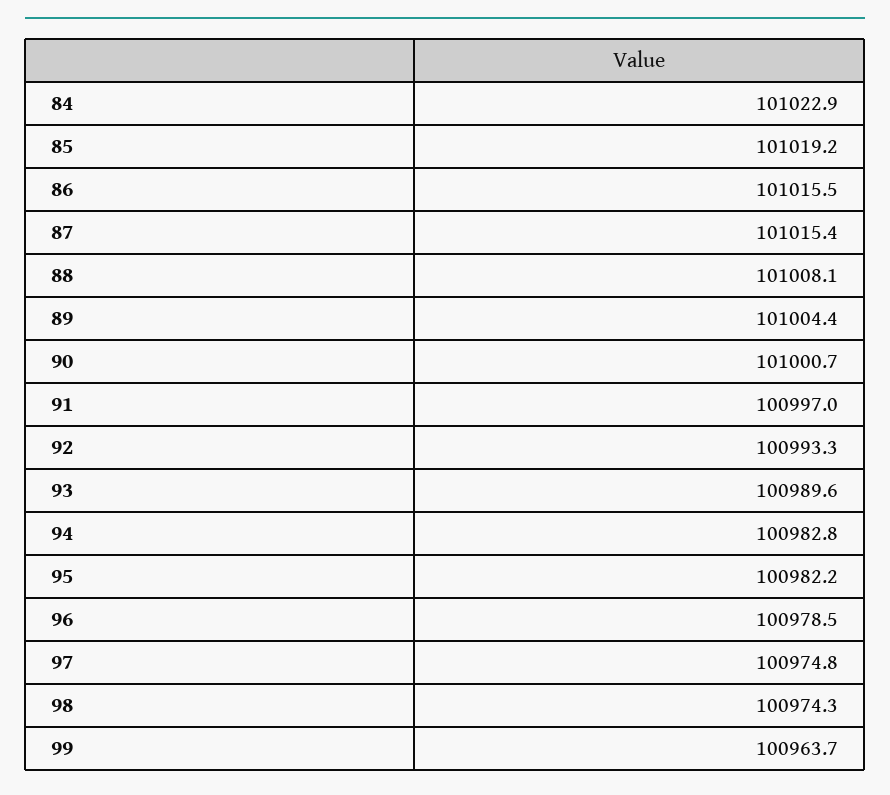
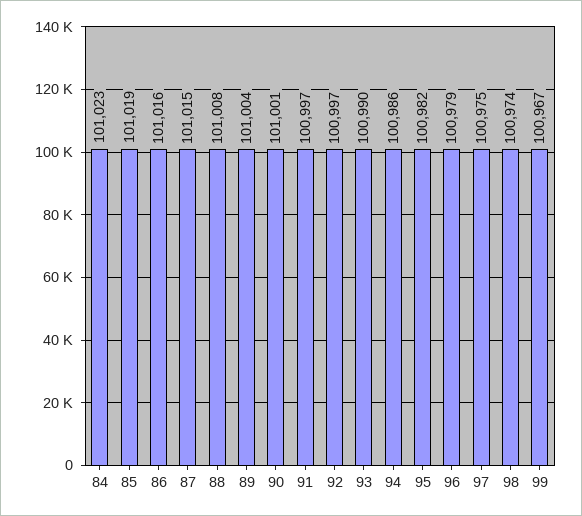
  {
    "84": 101022.9,
    "85": 101019.2,
    "86": 101015.5,
    "87": 101015.4,
    "88": 101008.1,
    "89": 101004.4,
    "90": 101000.7,
    "91": 100997,
-   "92": 100993.3,
+   "92": 100997,
    "93": 100989.6,
-   "94": 100982.8,
+   "94": 100986,
    "95": 100982.2,
    "96": 100978.5,
    "97": 100974.8,
    "98": 100974.3,
-   "99": 100963.7
+   "99": 100967
  }

